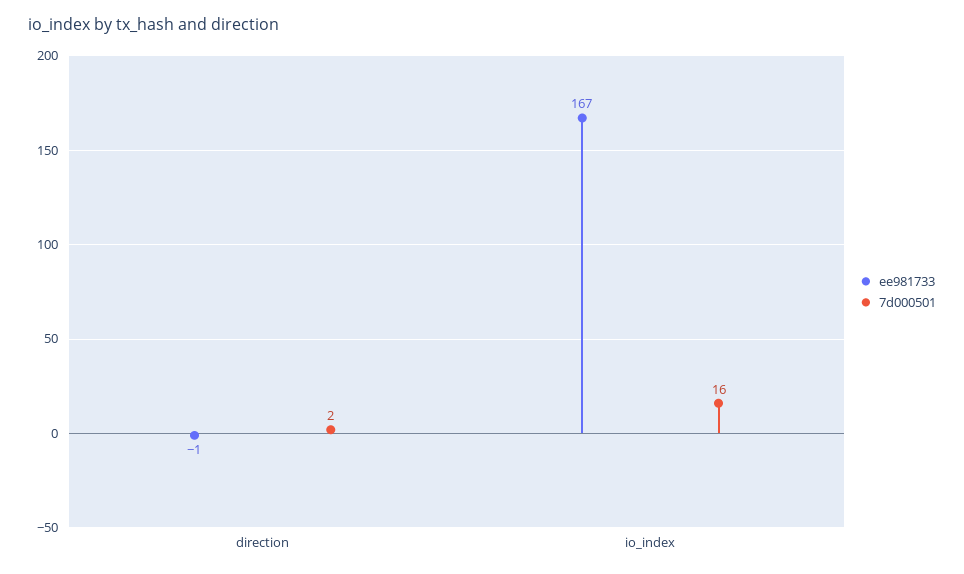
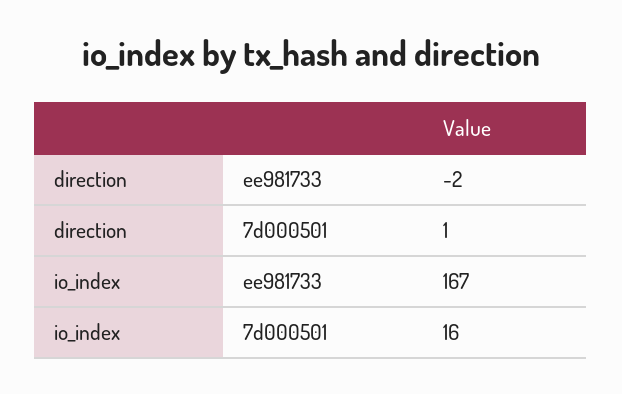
  {
    "ee981733": {
-     "direction": -1,
+     "direction": -2,
      "io_index": 167
    },
    "7d000501": {
-     "direction": 2,
+     "direction": 1,
      "io_index": 16
    }
  }

